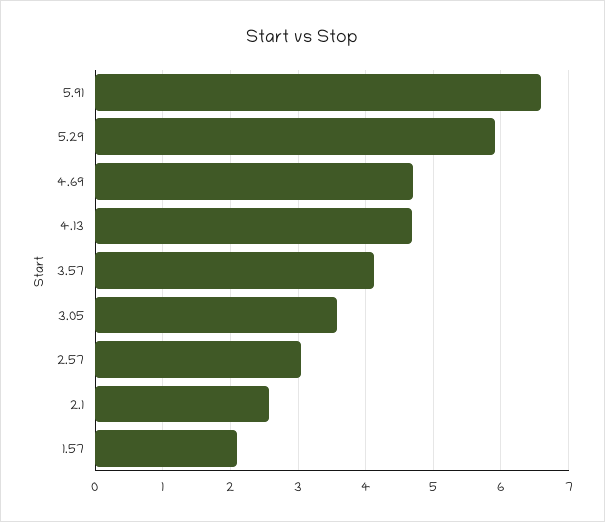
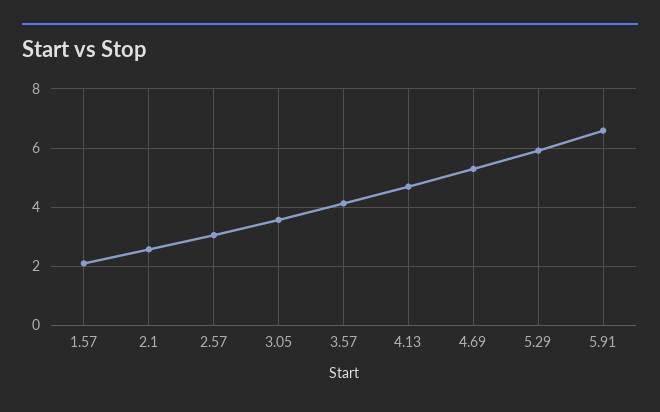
  {
    "5.91": 6.6,
    "5.29": 5.9,
-   "4.69": 4.7,
+   "4.69": 5.25,
    "4.13": 4.7,
    "3.57": 4.1,
    "3.05": 3.6,
    "2.57": 3.1,
    "2.1": 2.6,
    "1.57": 2.1
  }

